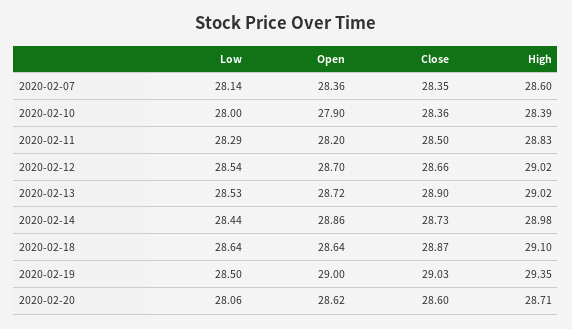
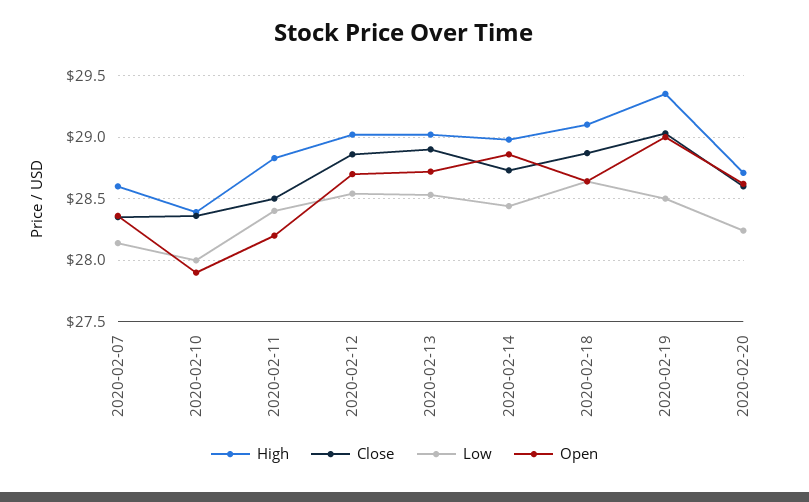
  {
    "Low": {
      "2020-02-07": 28.14,
      "2020-02-10": 28,
-     "2020-02-11": 28.29,
+     "2020-02-11": 28.4,
      "2020-02-12": 28.54,
      "2020-02-13": 28.53,
      "2020-02-14": 28.44,
      "2020-02-18": 28.64,
      "2020-02-19": 28.5,
-     "2020-02-20": 28.06
+     "2020-02-20": 28.25
    },
    "Open": {
      "2020-02-07": 28.36,
      "2020-02-10": 27.9,
      "2020-02-11": 28.2,
      "2020-02-12": 28.7,
      "2020-02-13": 28.72,
      "2020-02-14": 28.86,
      "2020-02-18": 28.64,
      "2020-02-19": 29,
      "2020-02-20": 28.62
    },
    "Close": {
      "2020-02-07": 28.35,
      "2020-02-10": 28.36,
      "2020-02-11": 28.5,
-     "2020-02-12": 28.66,
+     "2020-02-12": 28.85,
      "2020-02-13": 28.9,
      "2020-02-14": 28.73,
      "2020-02-18": 28.87,
      "2020-02-19": 29.03,
      "2020-02-20": 28.6
    },
    "High": {
      "2020-02-07": 28.6,
      "2020-02-10": 28.39,
      "2020-02-11": 28.83,
      "2020-02-12": 29.02,
      "2020-02-13": 29.02,
      "2020-02-14": 28.98,
      "2020-02-18": 29.1,
      "2020-02-19": 29.35,
      "2020-02-20": 28.71
    }
  }

